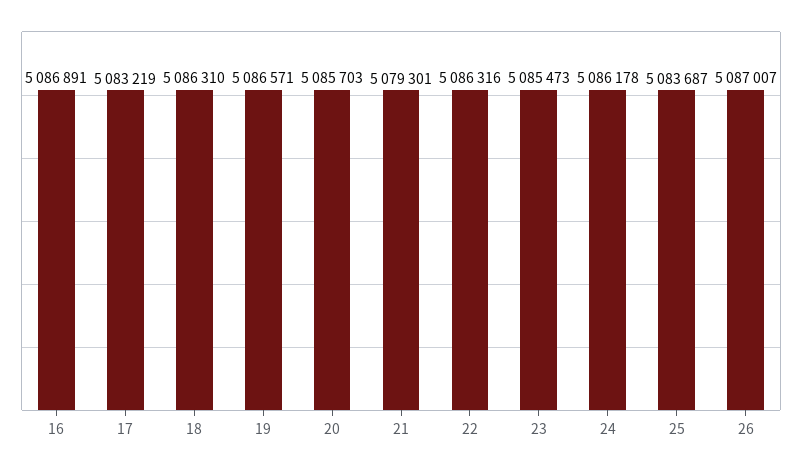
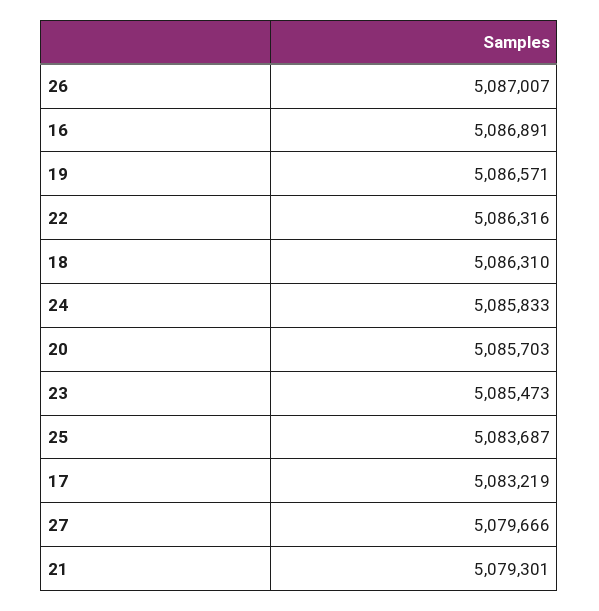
  {
    "16": 5086891,
    "17": 5083219,
    "18": 5086310,
    "19": 5086571,
    "20": 5085703,
    "21": 5079301,
    "22": 5086316,
    "23": 5085473,
-   "24": 5086178,
+   "24": 5085833,
    "25": 5083687,
-   "26": 5087007
+   "26": 5087007,
+   "27": 5079666
  }

